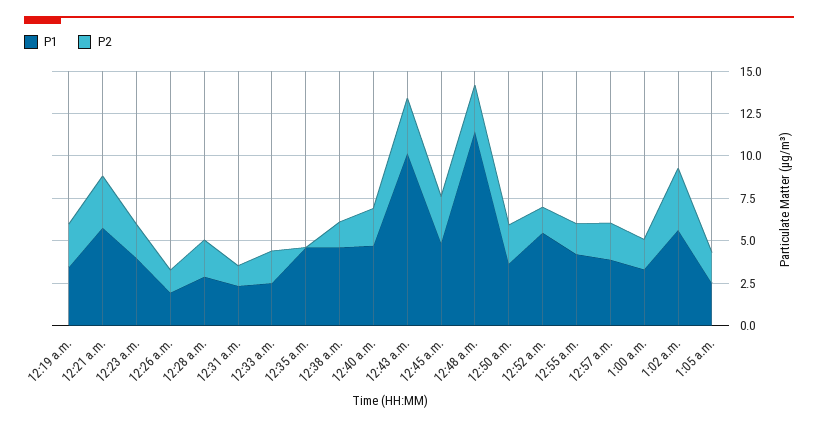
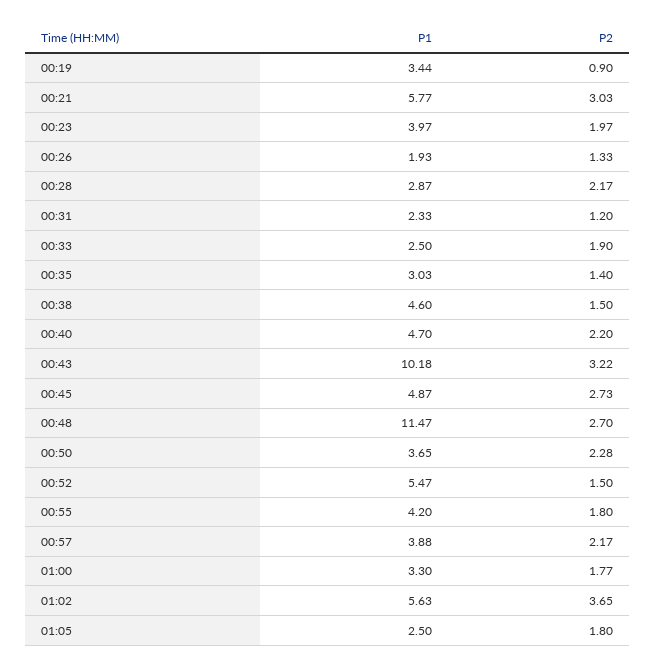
  {
    "P1": {
      "12:19 a.m.": 3.44,
      "12:21 a.m.": 5.77,
      "12:23 a.m.": 3.97,
      "12:26 a.m.": 1.93,
      "12:28 a.m.": 2.87,
      "12:31 a.m.": 2.33,
      "12:33 a.m.": 2.5,
-     "12:35 a.m.": 4.5,
+     "12:35 a.m.": 3.03,
      "12:38 a.m.": 4.6,
      "12:40 a.m.": 4.7,
      "12:43 a.m.": 10.18,
      "12:45 a.m.": 4.87,
      "12:48 a.m.": 11.47,
      "12:50 a.m.": 3.65,
      "12:52 a.m.": 5.47,
      "12:55 a.m.": 4.2,
      "12:57 a.m.": 3.88,
      "1:00 a.m.": 3.3,
      "1:02 a.m.": 5.63,
      "1:05 a.m.": 2.5
    },
    "P2": {
-     "12:19 a.m.": 2.5,
+     "12:19 a.m.": 0.9,
      "12:21 a.m.": 3.03,
      "12:23 a.m.": 1.97,
      "12:26 a.m.": 1.33,
      "12:28 a.m.": 2.17,
      "12:31 a.m.": 1.2,
      "12:33 a.m.": 1.9,
-     "12:35 a.m.": 0,
+     "12:35 a.m.": 1.4,
      "12:38 a.m.": 1.5,
      "12:40 a.m.": 2.2,
      "12:43 a.m.": 3.22,
      "12:45 a.m.": 2.73,
      "12:48 a.m.": 2.7,
      "12:50 a.m.": 2.28,
      "12:52 a.m.": 1.5,
      "12:55 a.m.": 1.8,
      "12:57 a.m.": 2.17,
      "1:00 a.m.": 1.77,
      "1:02 a.m.": 3.65,
      "1:05 a.m.": 1.8
    }
  }

